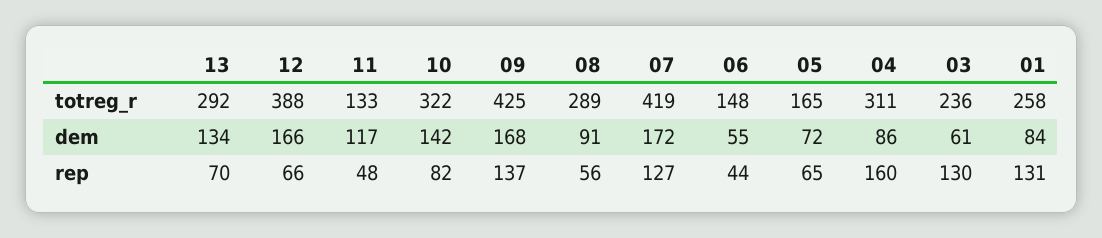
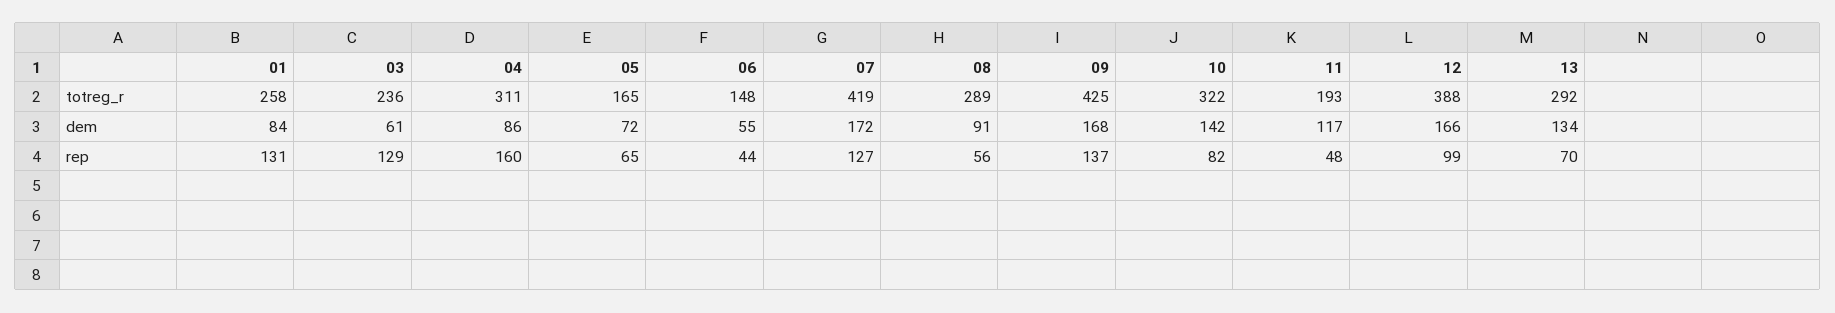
  {
    "13": {
      "totreg_r": 292,
      "dem": 134,
      "rep": 70
    },
    "12": {
      "totreg_r": 388,
      "dem": 166,
-     "rep": 66
+     "rep": 99
    },
    "11": {
-     "totreg_r": 133,
+     "totreg_r": 193,
      "dem": 117,
      "rep": 48
    },
    "10": {
      "totreg_r": 322,
      "dem": 142,
      "rep": 82
    },
    "09": {
      "totreg_r": 425,
      "dem": 168,
      "rep": 137
    },
    "08": {
      "totreg_r": 289,
      "dem": 91,
      "rep": 56
    },
    "07": {
      "totreg_r": 419,
      "dem": 172,
      "rep": 127
    },
    "06": {
      "totreg_r": 148,
      "dem": 55,
      "rep": 44
    },
    "05": {
      "totreg_r": 165,
      "dem": 72,
      "rep": 65
    },
    "04": {
      "totreg_r": 311,
      "dem": 86,
      "rep": 160
    },
    "03": {
      "totreg_r": 236,
      "dem": 61,
-     "rep": 130
+     "rep": 129
    },
    "01": {
      "totreg_r": 258,
      "dem": 84,
      "rep": 131
    }
  }

